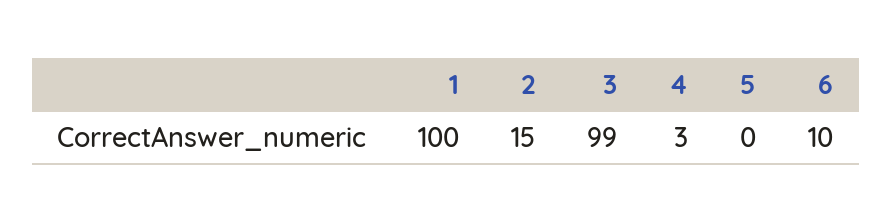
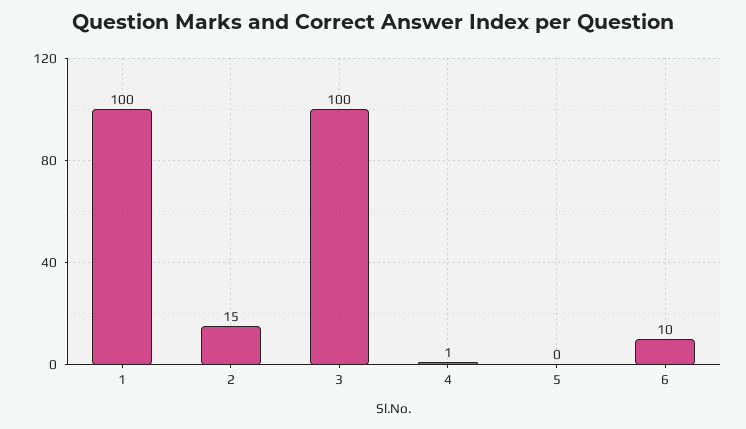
  {
    "1": 100,
    "2": 15,
-   "3": 99,
+   "3": 100,
-   "4": 3,
+   "4": 1,
    "5": 0,
    "6": 10
  }

